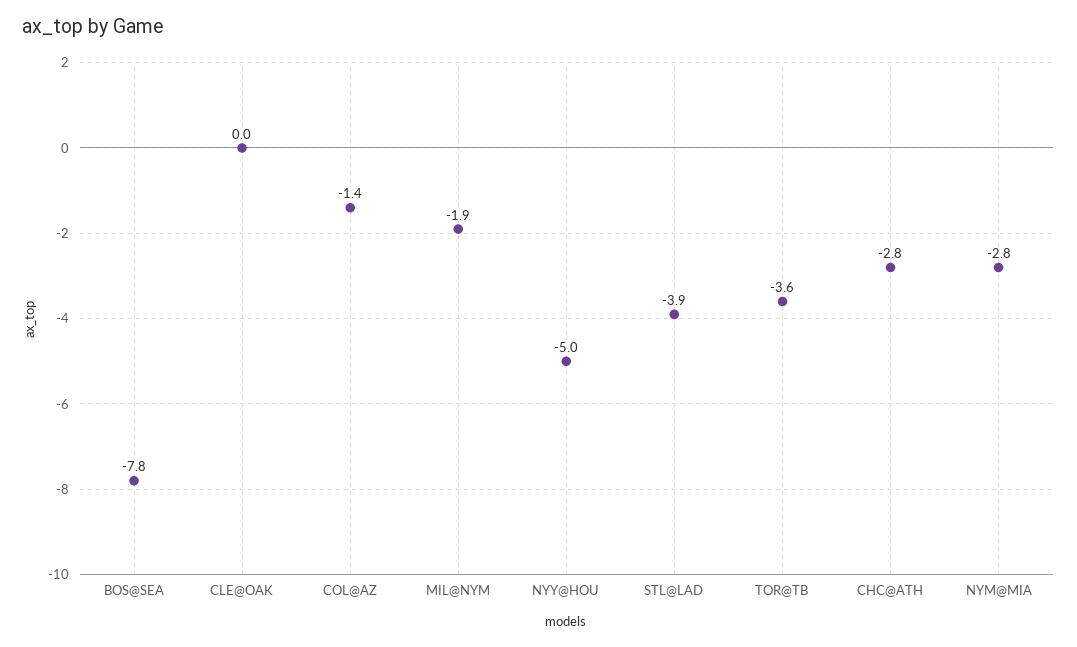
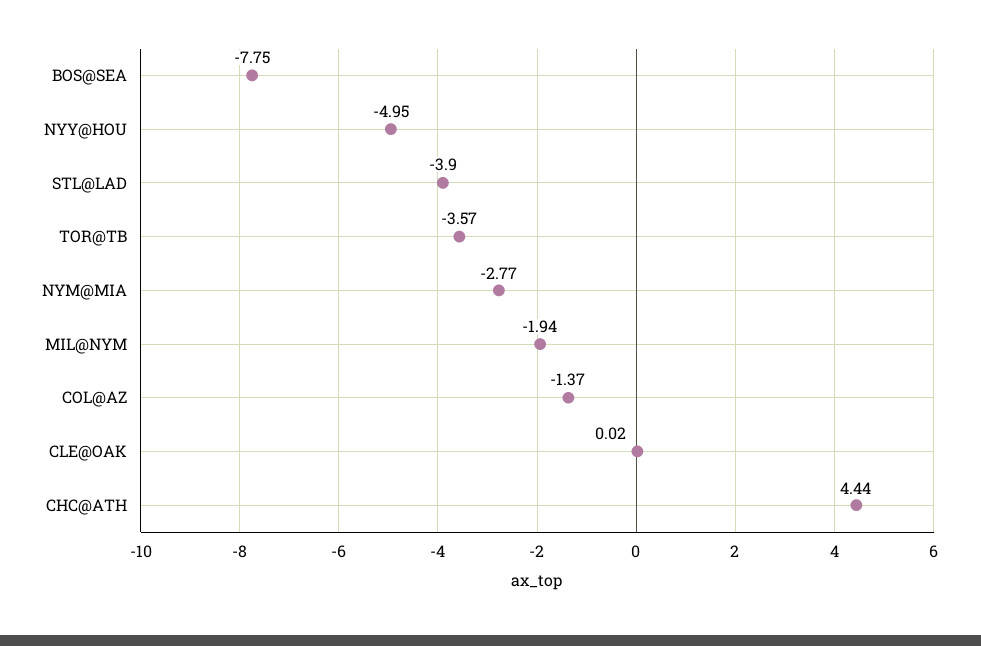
  {
    "BOS@SEA": -7.75,
    "CLE@OAK": 0.02,
    "COL@AZ": -1.37,
    "MIL@NYM": -1.94,
    "NYY@HOU": -4.95,
    "STL@LAD": -3.9,
    "TOR@TB": -3.57,
-   "CHC@ATH": -2.8,
+   "CHC@ATH": 4.44,
    "NYM@MIA": -2.77
  }

